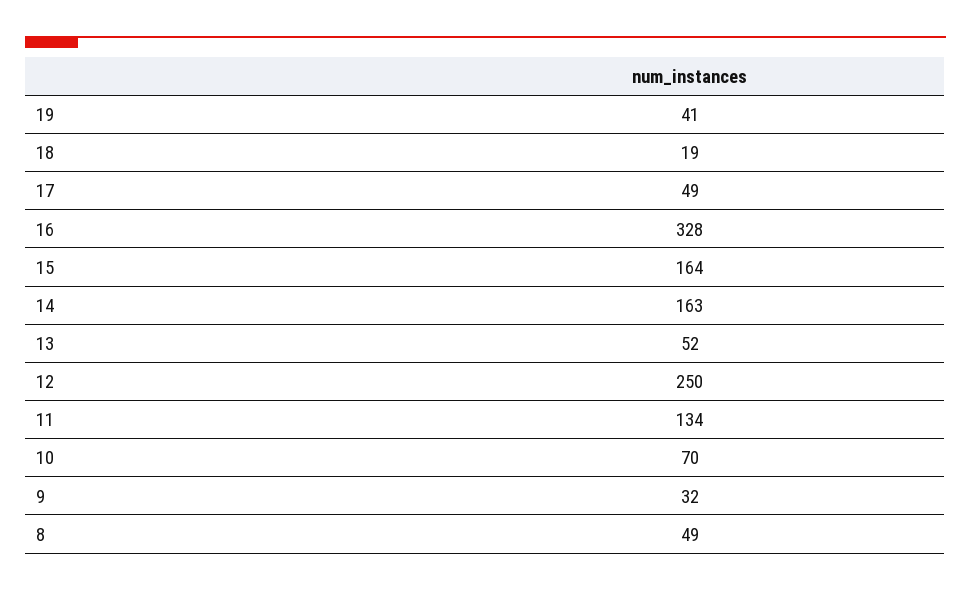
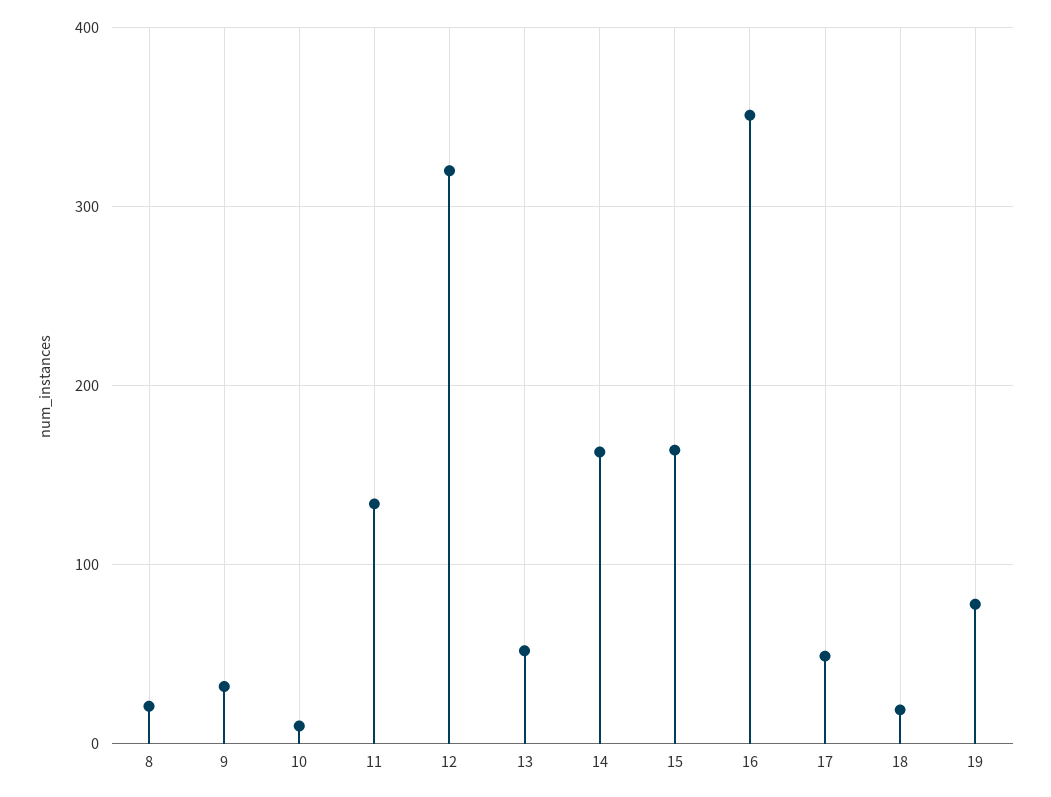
  {
-   "19": 41,
+   "19": 80,
    "18": 19,
    "17": 49,
-   "16": 328,
+   "16": 350,
    "15": 164,
    "14": 163,
    "13": 52,
-   "12": 250,
+   "12": 320,
    "11": 134,
-   "10": 70,
+   "10": 10,
    "9": 32,
-   "8": 49
+   "8": 20
  }

